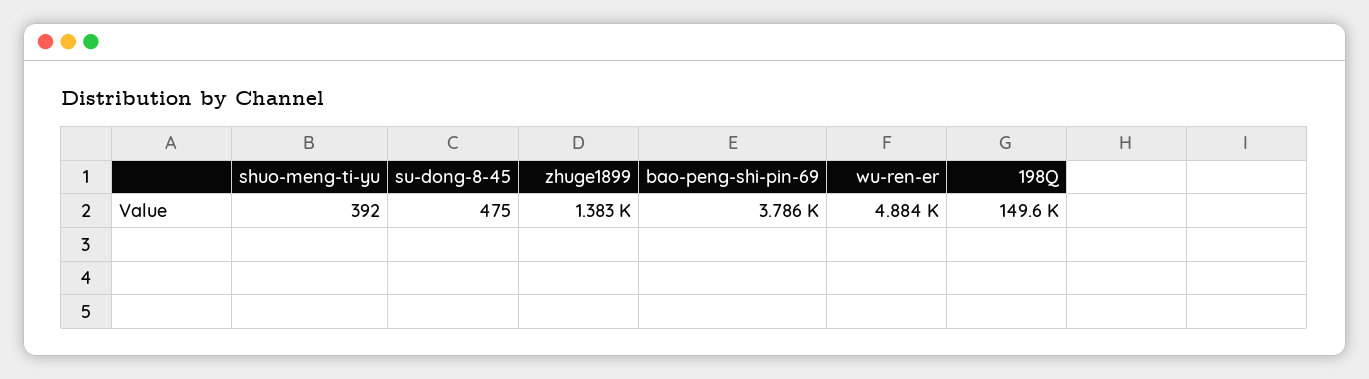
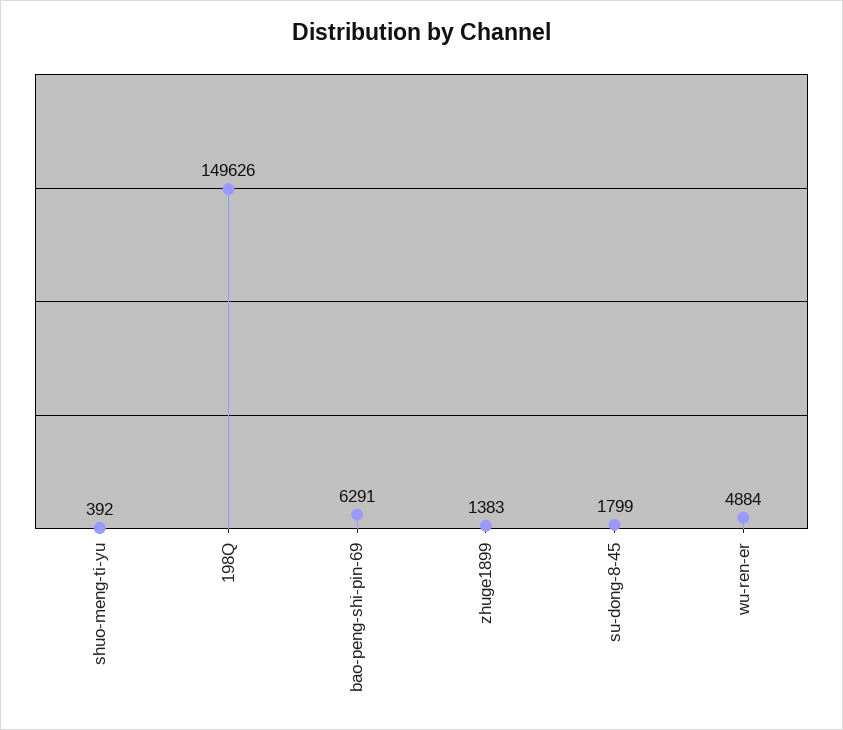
  {
    "shuo-meng-ti-yu": 392,
-   "su-dong-8-45": 475,
+   "su-dong-8-45": 1799,
    "zhuge1899": 1383,
-   "bao-peng-shi-pin-69": 3786,
+   "bao-peng-shi-pin-69": 6291,
    "wu-ren-er": 4884,
    "198Q": 149626
  }

